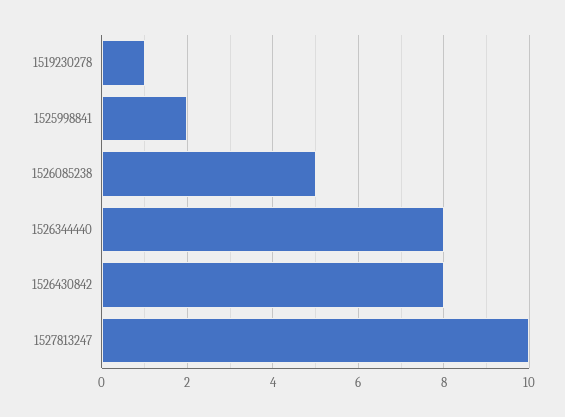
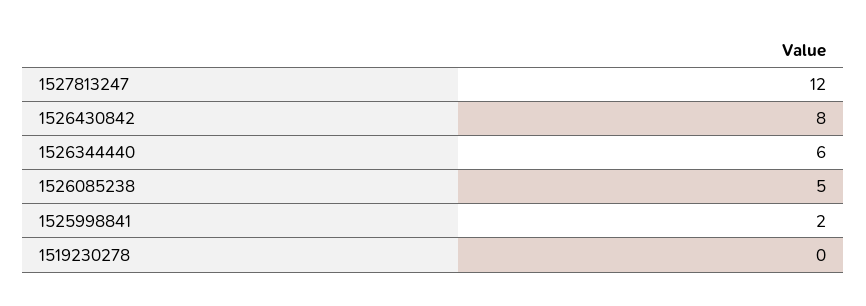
  {
-   "1519230278": 1,
+   "1519230278": 0,
    "1525998841": 2,
    "1526085238": 5,
-   "1526344440": 8,
+   "1526344440": 6,
    "1526430842": 8,
-   "1527813247": 10
+   "1527813247": 12
  }

